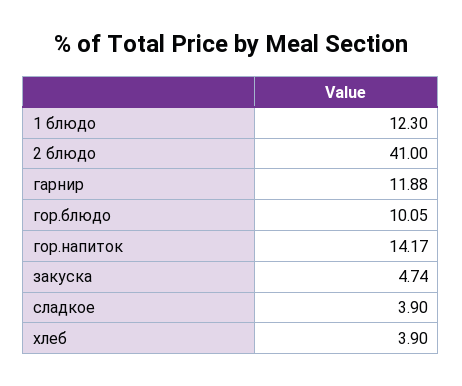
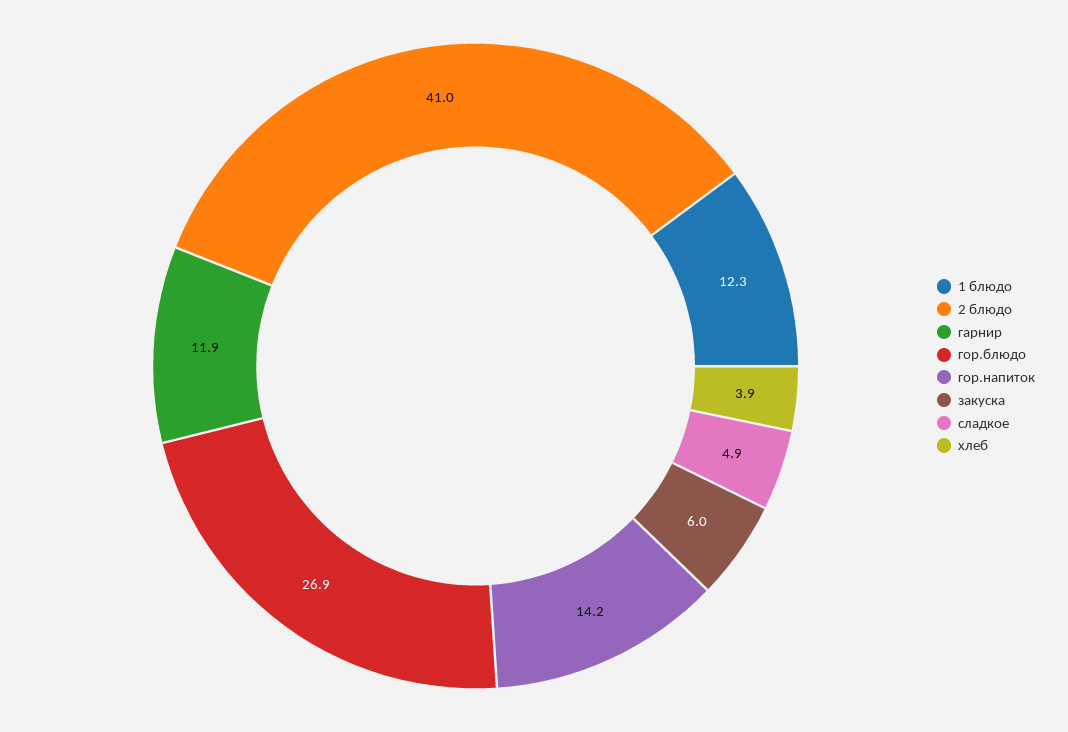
  {
    "1 блюдо": 12.3,
    "2 блюдо": 41,
    "гарнир": 11.88,
-   "гор.блюдо": 10.05,
+   "гор.блюдо": 26.9,
    "гор.напиток": 14.17,
-   "закуска": 4.74,
+   "закуска": 6,
-   "сладкое": 3.9,
+   "сладкое": 4.9,
    "хлеб": 3.9
  }

